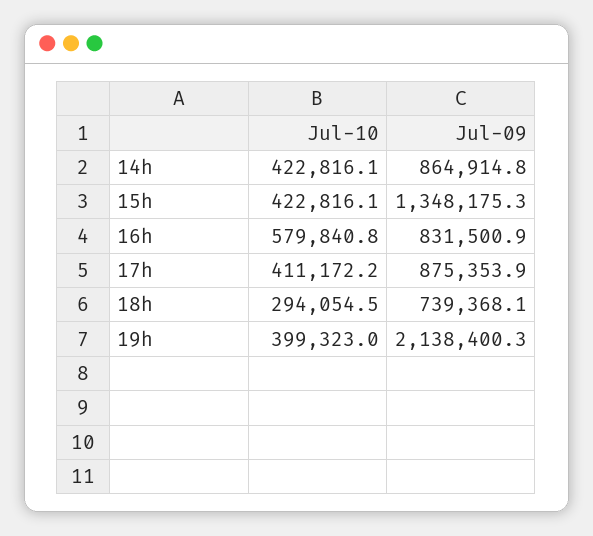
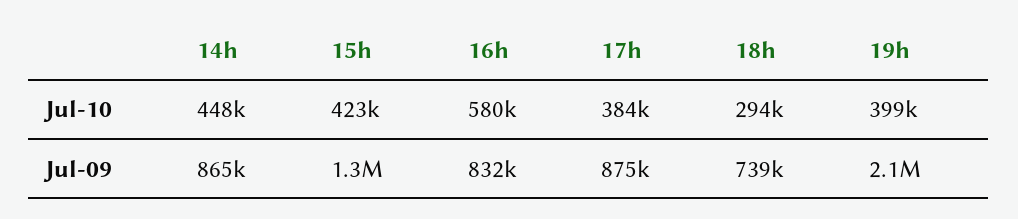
  {
    "Jul-10": {
-     "14h": 422816.1,
+     "14h": 448000,
      "15h": 422816.1,
      "16h": 579840.8,
-     "17h": 411172.2,
+     "17h": 384000,
      "18h": 294054.5,
      "19h": 399323
    },
    "Jul-09": {
      "14h": 864914.8,
      "15h": 1348175.3,
      "16h": 831500.9,
      "17h": 875353.9,
      "18h": 739368.1,
      "19h": 2138400.3
    }
  }

